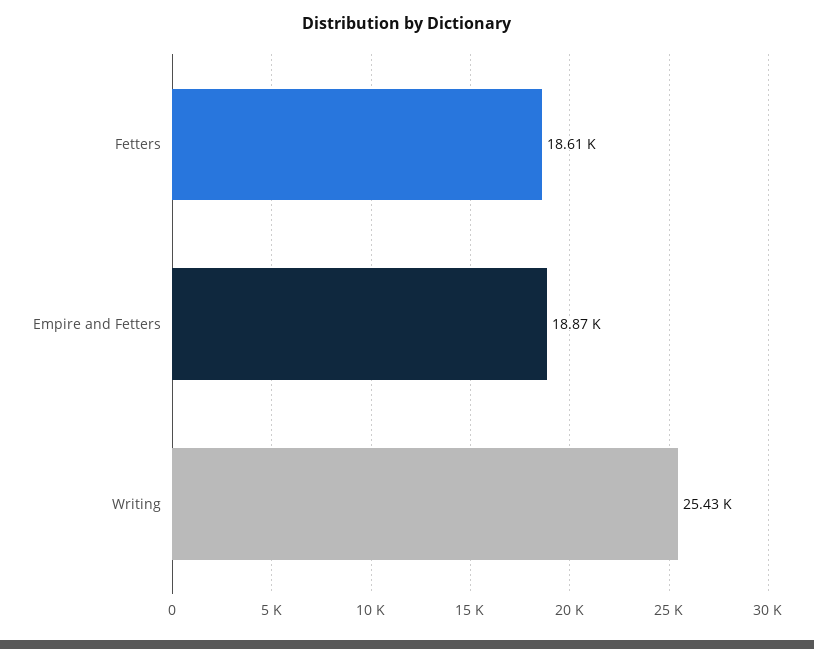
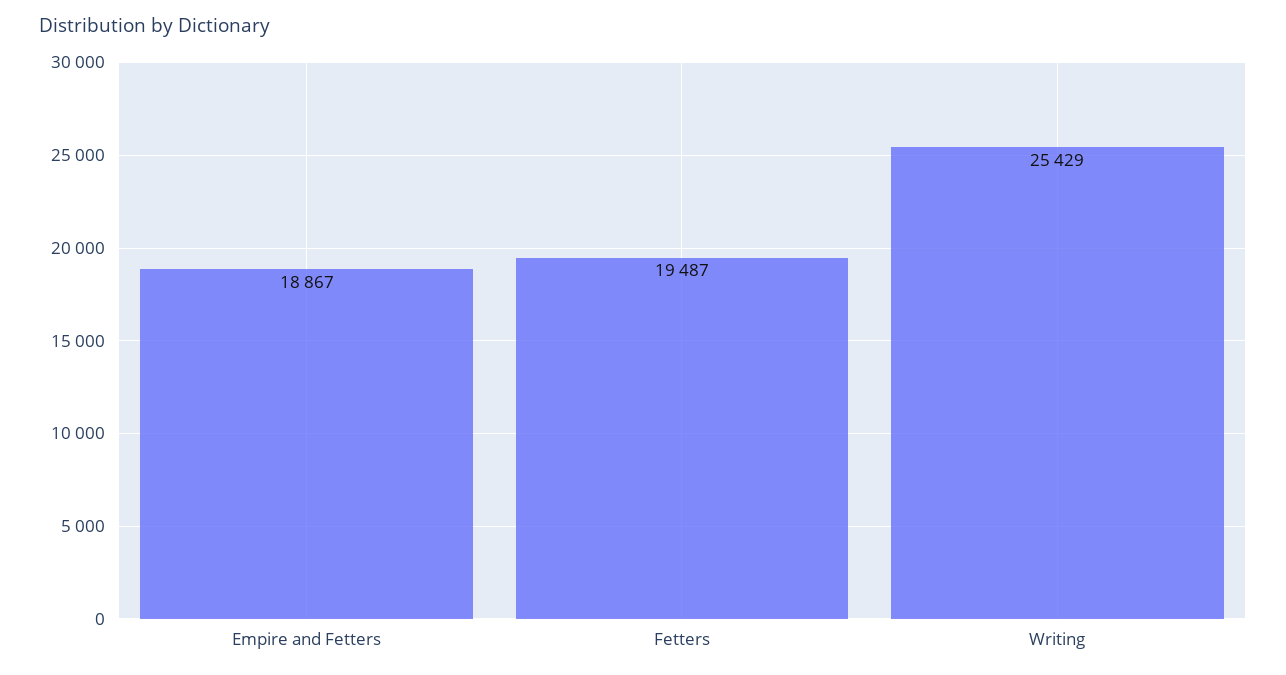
  {
-   "Fetters": 18610,
+   "Fetters": 19487,
    "Empire and Fetters": 18867,
    "Writing": 25429
  }

